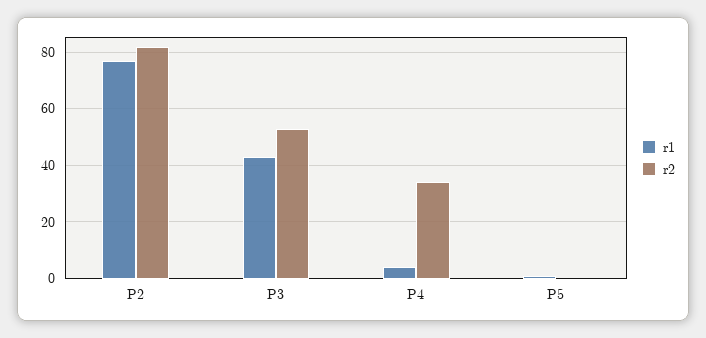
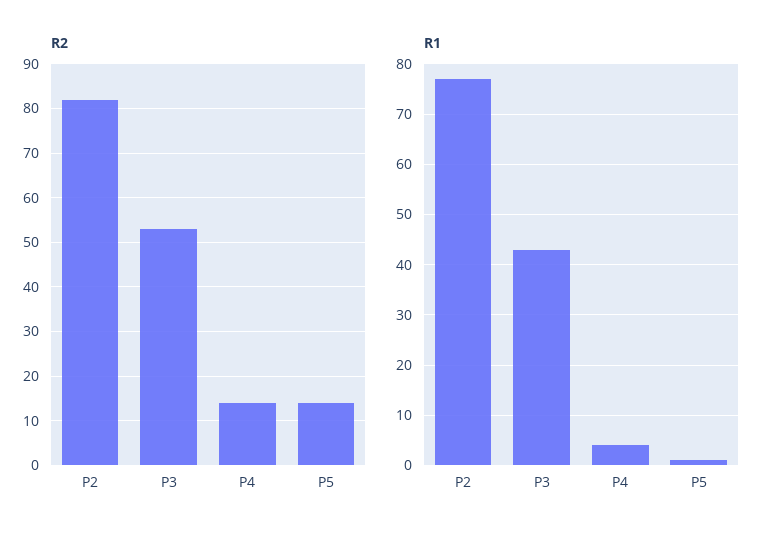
  {
    "r1": {
      "P2": 75,
      "P3": 45,
      "P4": 5,
      "P5": 0
    },
    "r2": {
      "P2": 80,
      "P3": 55,
-     "P4": 35,
+     "P4": 15,
-     "P5": 0
+     "P5": 15
    }
  }

